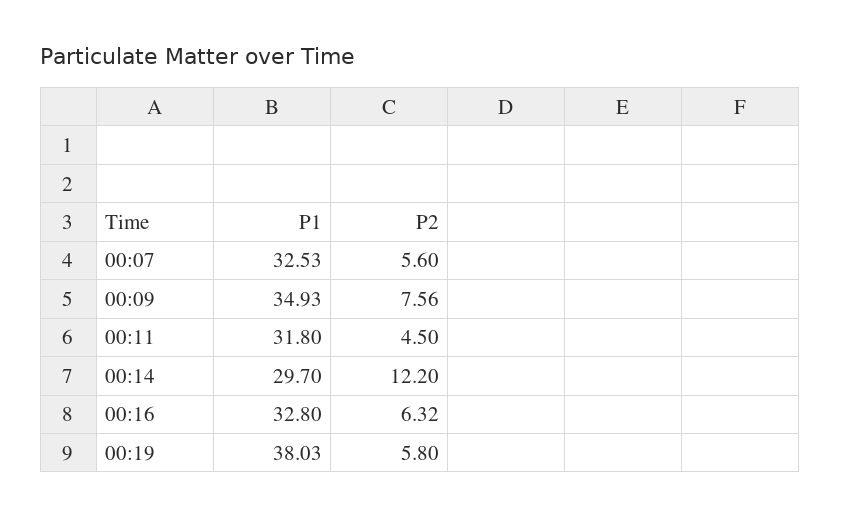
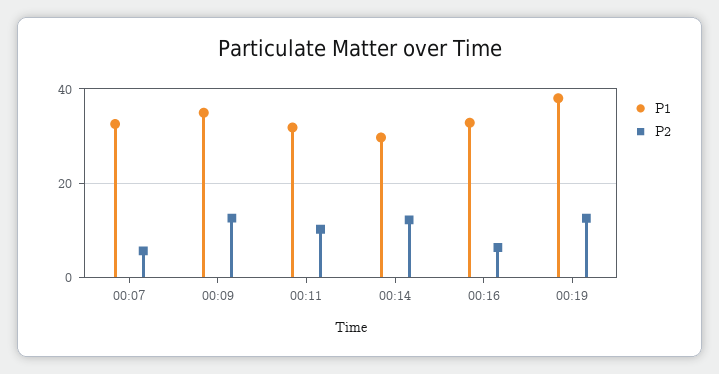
  {
    "P1": {
      "00:07": 32.53,
      "00:09": 34.93,
      "00:11": 31.8,
      "00:14": 29.7,
      "00:16": 32.8,
      "00:19": 38.03
    },
    "P2": {
      "00:07": 5.6,
-     "00:09": 7.56,
+     "00:09": 12,
-     "00:11": 4.5,
+     "00:11": 10,
      "00:14": 12.2,
      "00:16": 6.32,
-     "00:19": 5.8
+     "00:19": 12
    }
  }

